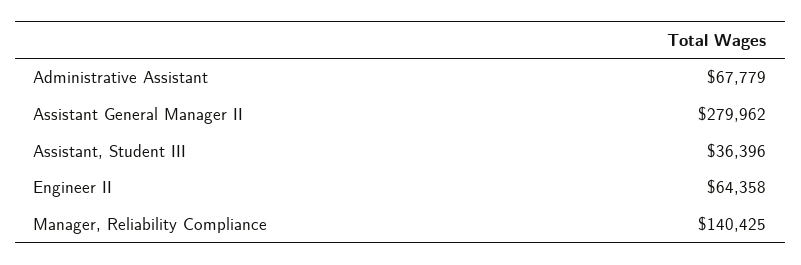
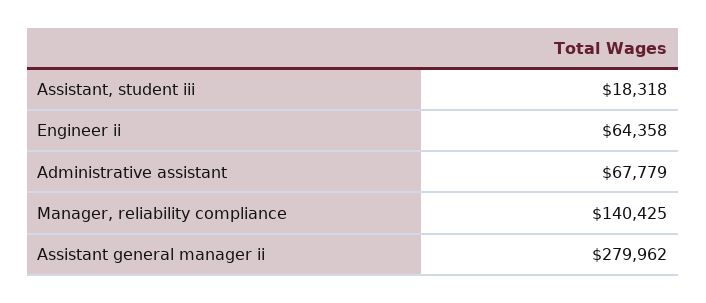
  {
    "Administrative Assistant": 67779,
    "Assistant General Manager II": 279962,
-   "Assistant, Student III": 36396,
+   "Assistant, Student III": 18318,
    "Engineer II": 64358,
    "Manager, Reliability Compliance": 140425
  }

